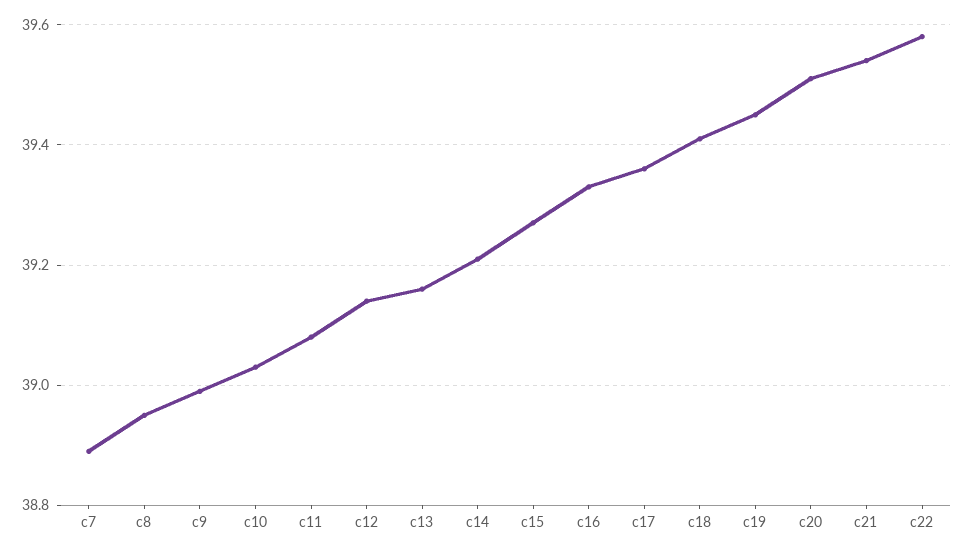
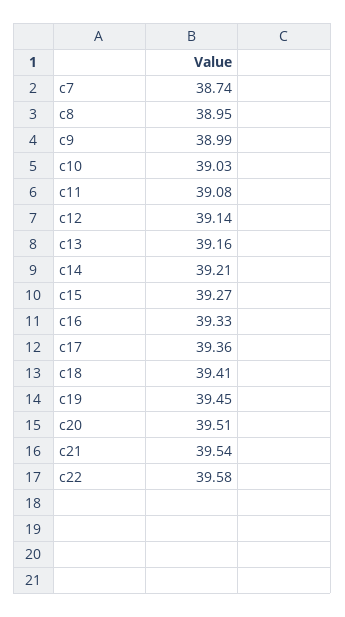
  {
-   "c7": 38.9,
+   "c7": 38.74,
    "c8": 38.95,
    "c9": 38.99,
    "c10": 39.03,
    "c11": 39.08,
    "c12": 39.14,
    "c13": 39.16,
    "c14": 39.21,
    "c15": 39.27,
    "c16": 39.33,
    "c17": 39.36,
    "c18": 39.41,
    "c19": 39.45,
    "c20": 39.51,
    "c21": 39.54,
    "c22": 39.58
  }

